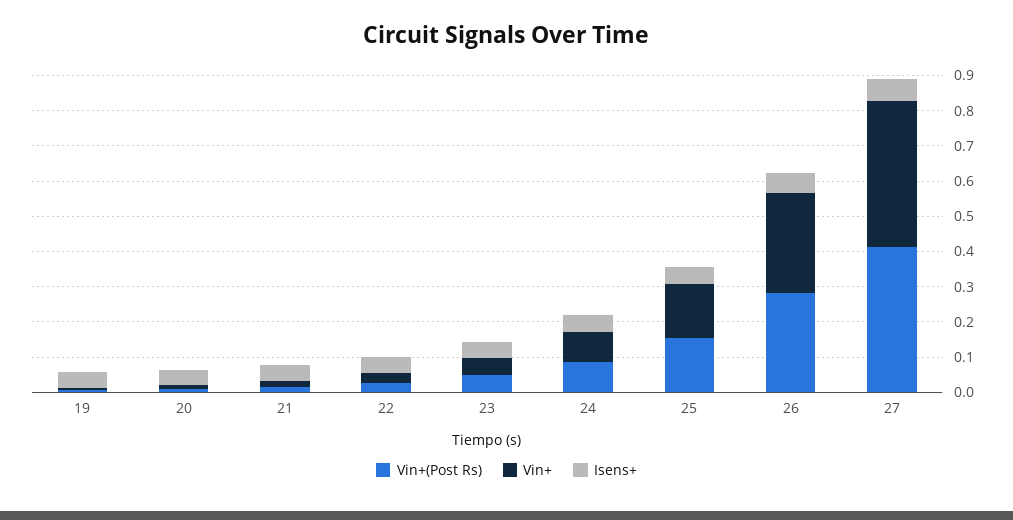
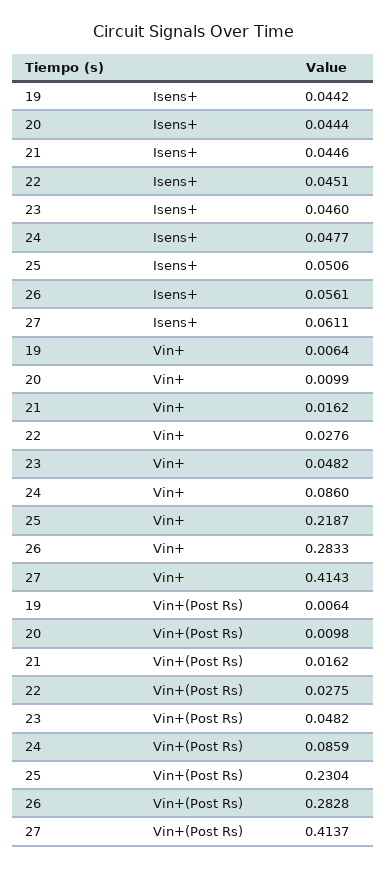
  {
    "Vin+(Post Rs)": {
      "19": 0.0064,
      "20": 0.0098,
      "21": 0.0162,
      "22": 0.0275,
      "23": 0.0482,
      "24": 0.0859,
-     "25": 0.15,
+     "25": 0.2304,
      "26": 0.2828,
      "27": 0.4137
    },
    "Vin+": {
      "19": 0.0064,
      "20": 0.0099,
      "21": 0.0162,
      "22": 0.0276,
      "23": 0.0482,
      "24": 0.086,
-     "25": 0.15,
+     "25": 0.2187,
      "26": 0.2833,
      "27": 0.4143
    },
    "Isens+": {
      "19": 0.0442,
      "20": 0.0444,
      "21": 0.0446,
      "22": 0.0451,
      "23": 0.046,
      "24": 0.0477,
      "25": 0.0506,
      "26": 0.0561,
      "27": 0.0611
    }
  }

